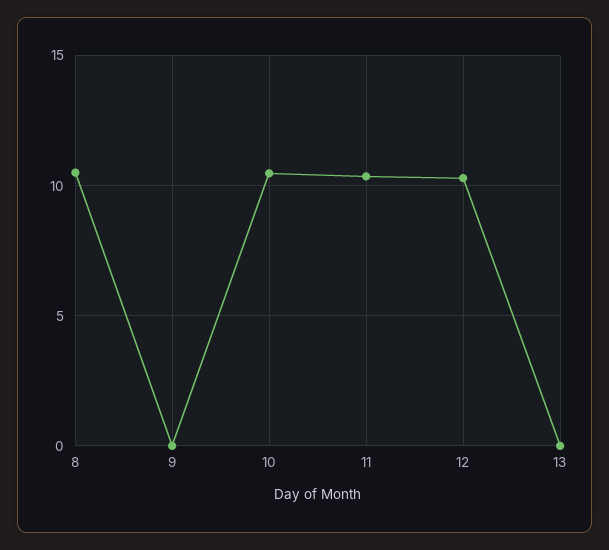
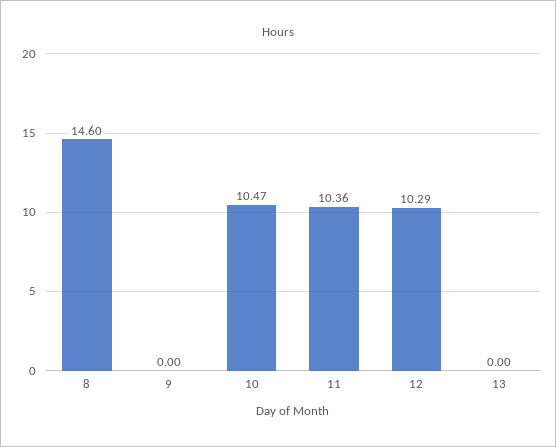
  {
-   "8": 10.5,
+   "8": 14.6,
    "9": 0,
    "10": 10.47,
    "11": 10.36,
    "12": 10.29,
    "13": 0
  }

